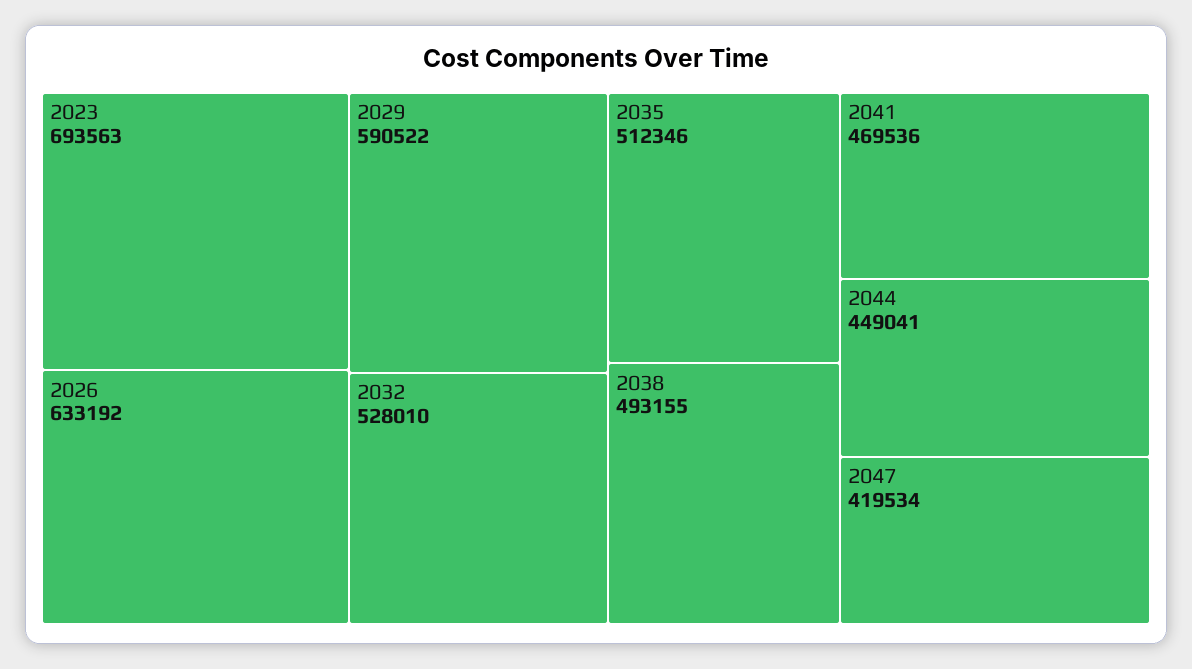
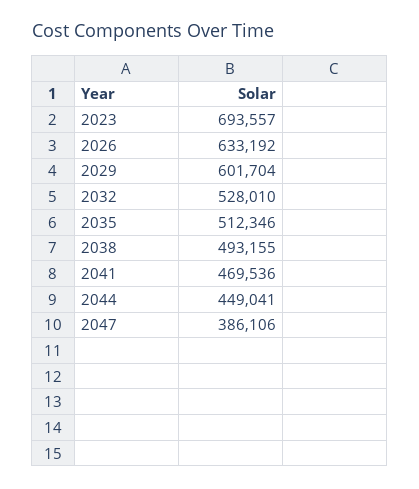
  {
-   "2023": 693563,
+   "2023": 693557,
    "2026": 633192,
-   "2029": 590522,
+   "2029": 601704,
    "2032": 528010,
    "2035": 512346,
    "2038": 493155,
    "2041": 469536,
    "2044": 449041,
-   "2047": 419534
+   "2047": 386106
  }

